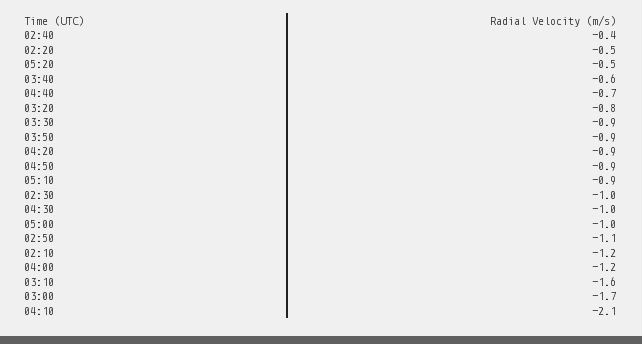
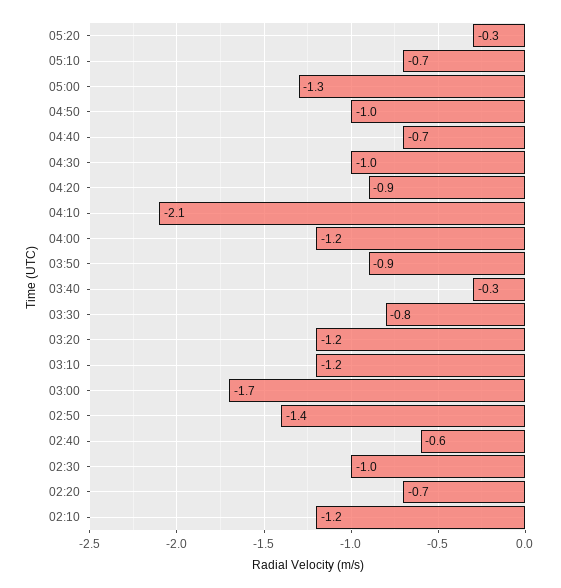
  {
-   "02:40": -0.4,
+   "02:40": -0.6,
-   "02:20": -0.5,
+   "02:20": -0.7,
-   "05:20": -0.5,
+   "05:20": -0.3,
-   "03:40": -0.6,
+   "03:40": -0.3,
    "04:40": -0.7,
-   "03:20": -0.8,
+   "03:20": -1.2,
-   "03:30": -0.9,
+   "03:30": -0.8,
    "03:50": -0.9,
    "04:20": -0.9,
-   "04:50": -0.9,
+   "04:50": -1,
-   "05:10": -0.9,
+   "05:10": -0.7,
    "02:30": -1,
    "04:30": -1,
-   "05:00": -1,
+   "05:00": -1.3,
-   "02:50": -1.1,
+   "02:50": -1.4,
    "02:10": -1.2,
    "04:00": -1.2,
-   "03:10": -1.6,
+   "03:10": -1.2,
    "03:00": -1.7,
    "04:10": -2.1
  }

